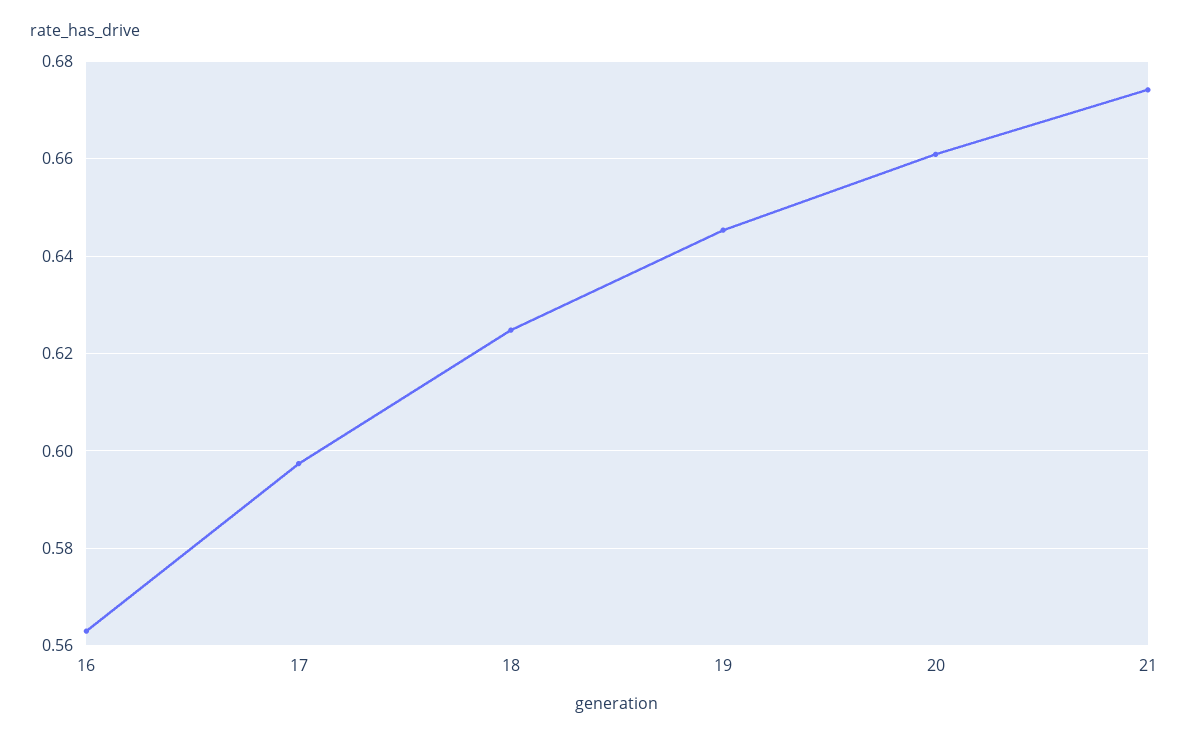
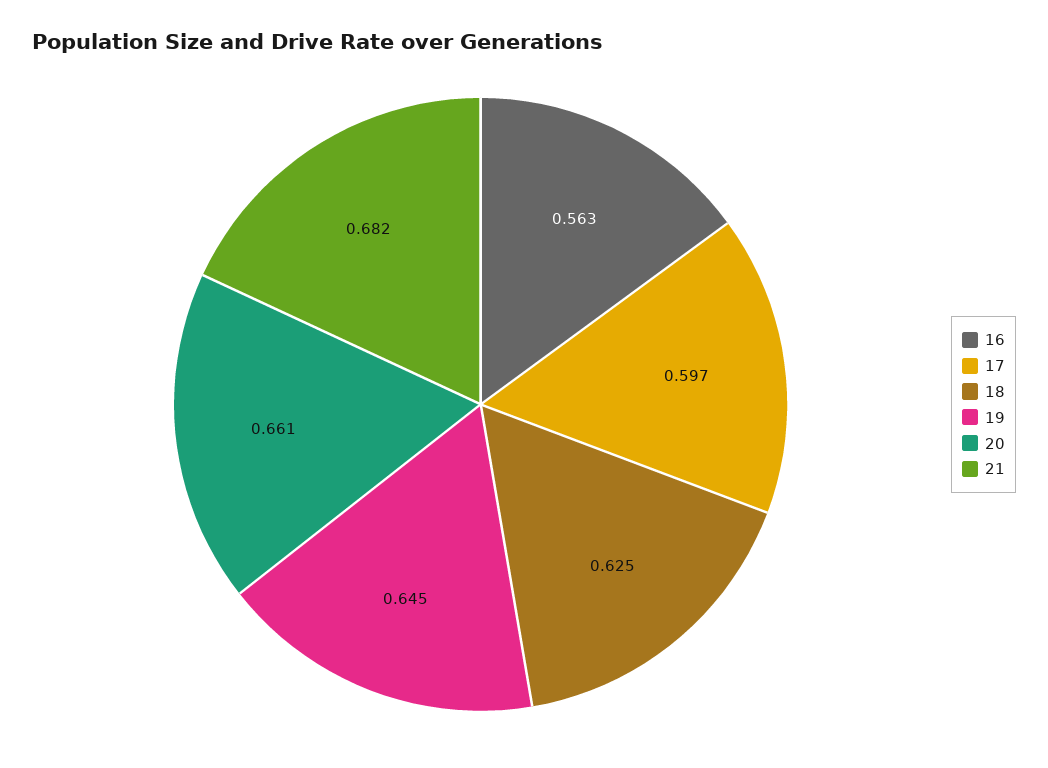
  {
    "16": 0.563,
    "17": 0.597,
    "18": 0.625,
    "19": 0.645,
    "20": 0.661,
-   "21": 0.674
+   "21": 0.682
  }

